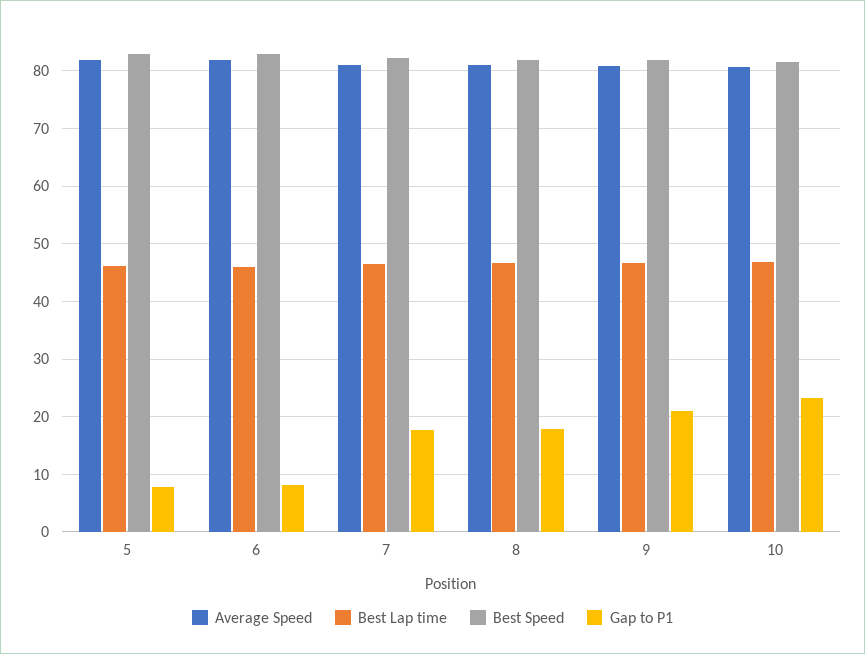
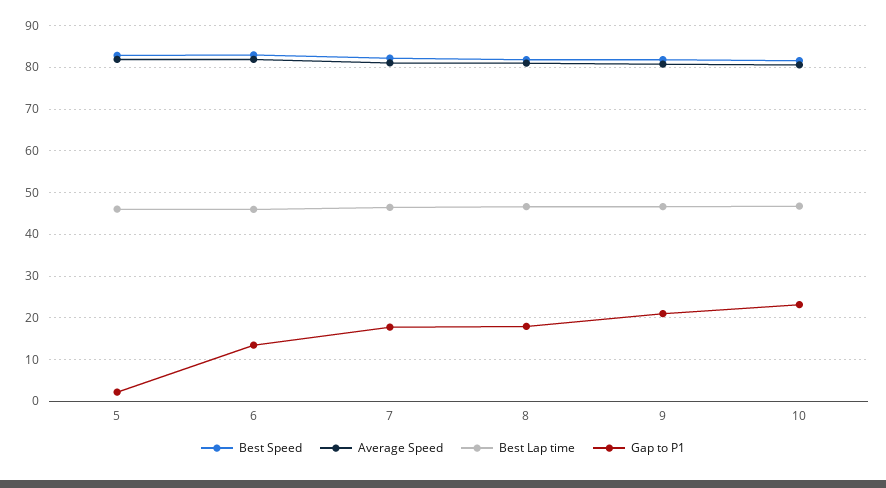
  {
    "Average Speed": {
      "5": 82,
      "6": 82,
      "7": 82,
      "8": 82,
      "9": 80,
      "10": 80
    },
    "Best Lap time": {
      "5": 46,
      "6": 46,
      "7": 46,
      "8": 46,
      "9": 46,
      "10": 46
    },
    "Best Speed": {
      "5": 82,
      "6": 82,
      "7": 82,
      "8": 82,
      "9": 82,
      "10": 82
    },
    "Gap to P1": {
-     "5": 8,
+     "5": 2,
-     "6": 8,
+     "6": 14,
      "7": 18,
      "8": 18,
      "9": 20,
      "10": 24
    }
  }

